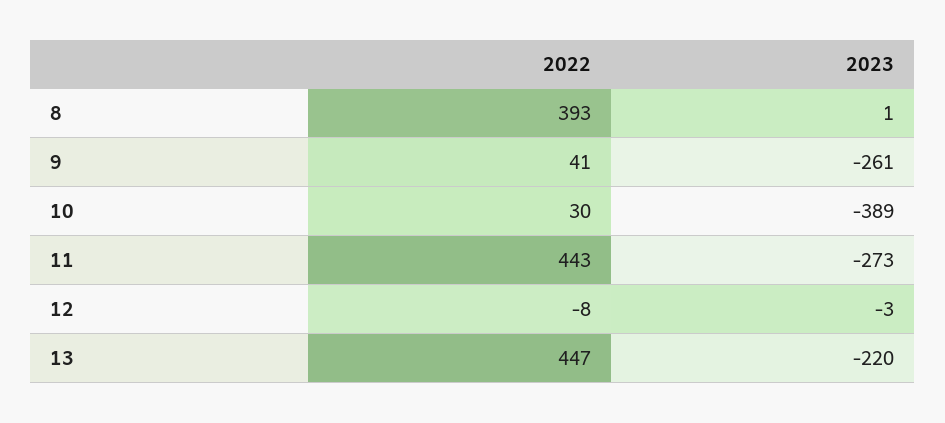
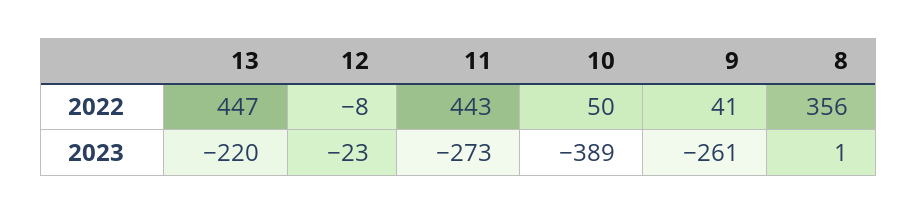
  {
    "2022": {
-     "8": 393,
+     "8": 356,
      "9": 41,
-     "10": 30,
+     "10": 50,
      "11": 443,
      "12": -8,
      "13": 447
    },
    "2023": {
      "8": 1,
      "9": -261,
      "10": -389,
      "11": -273,
-     "12": -3,
+     "12": -23,
      "13": -220
    }
  }

